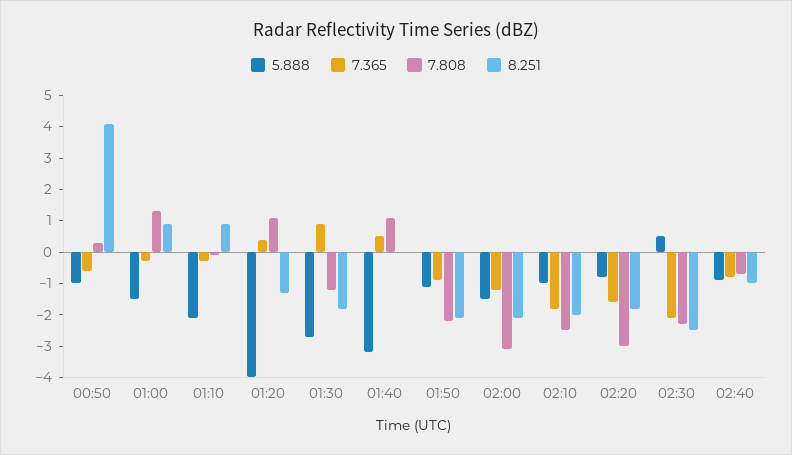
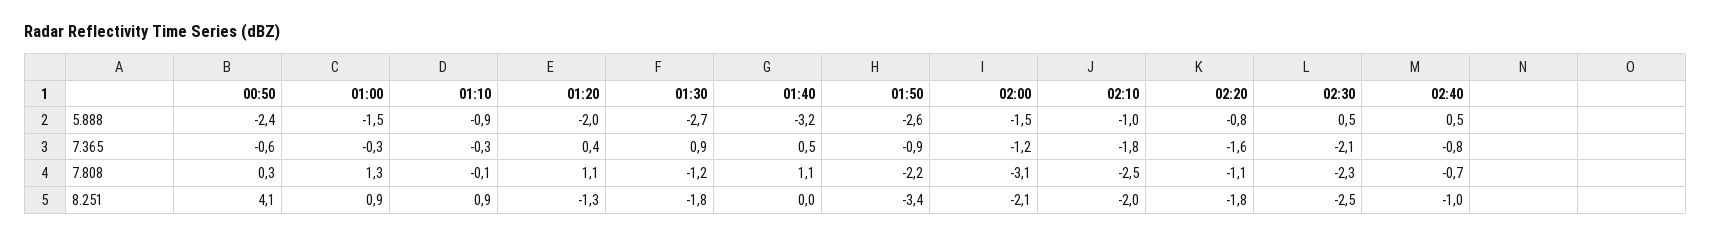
  {
    "5.888": {
-     "00:50": -1,
+     "00:50": -2.4,
      "01:00": -1.5,
-     "01:10": -2,
+     "01:10": -0.9,
-     "01:20": -4,
+     "01:20": -2,
      "01:30": -2.7,
      "01:40": -3.2,
-     "01:50": -1,
+     "01:50": -2.6,
      "02:00": -1.5,
      "02:10": -1,
      "02:20": -0.8,
      "02:30": 0.5,
-     "02:40": -1
+     "02:40": 0.5
    },
    "7.365": {
      "00:50": -0.6,
      "01:00": -0.3,
      "01:10": -0.3,
      "01:20": 0.4,
      "01:30": 0.9,
      "01:40": 0.5,
      "01:50": -0.9,
      "02:00": -1.2,
      "02:10": -1.8,
      "02:20": -1.6,
      "02:30": -2.1,
      "02:40": -0.8
    },
    "7.808": {
      "00:50": 0.3,
      "01:00": 1.3,
      "01:10": -0.1,
      "01:20": 1.1,
      "01:30": -1.2,
      "01:40": 1.1,
      "01:50": -2.2,
      "02:00": -3.1,
      "02:10": -2.5,
-     "02:20": -3,
+     "02:20": -1.1,
      "02:30": -2.3,
      "02:40": -0.7
    },
    "8.251": {
      "00:50": 4.1,
      "01:00": 0.9,
      "01:10": 0.9,
      "01:20": -1.3,
      "01:30": -1.8,
      "01:40": 0,
-     "01:50": -2,
+     "01:50": -3.4,
      "02:00": -2.1,
      "02:10": -2,
      "02:20": -1.8,
      "02:30": -2.5,
      "02:40": -1
    }
  }

